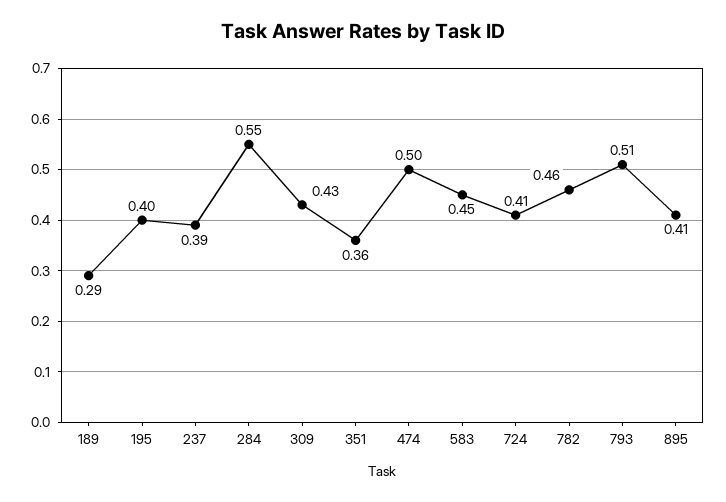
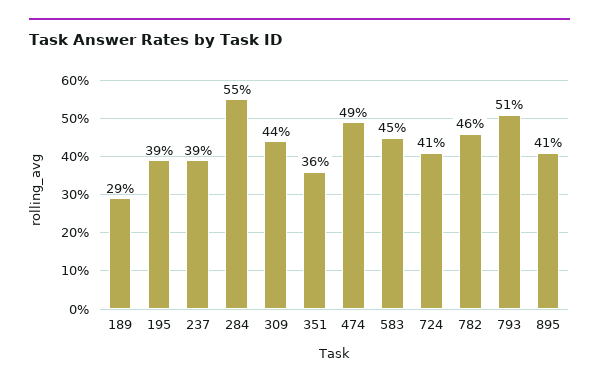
  {
    "189": 0.29,
-   "195": 0.4,
+   "195": 0.39,
    "237": 0.39,
    "284": 0.55,
-   "309": 0.43,
+   "309": 0.44,
    "351": 0.36,
-   "474": 0.5,
+   "474": 0.49,
    "583": 0.45,
    "724": 0.41,
    "782": 0.46,
    "793": 0.51,
    "895": 0.41
  }

